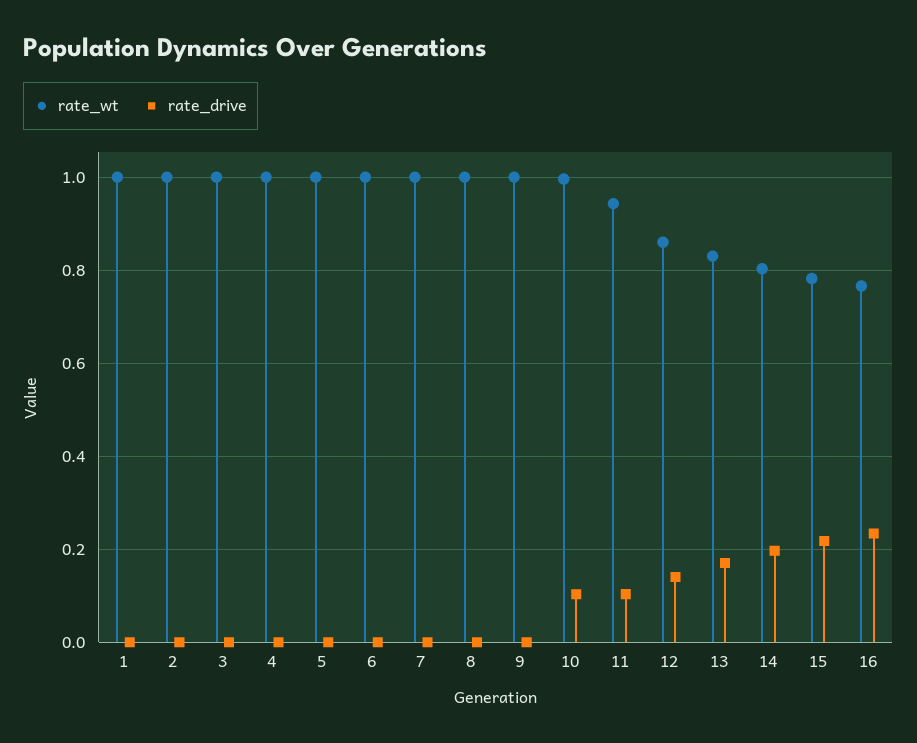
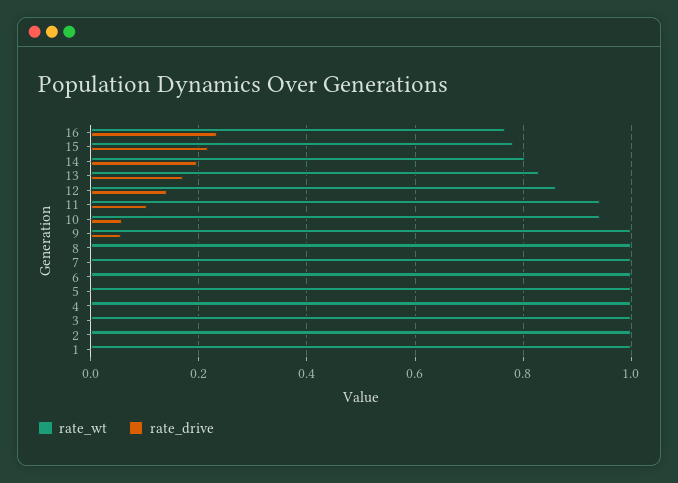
  {
    "rate_wt": {
      "1": 1,
      "2": 1,
      "3": 1,
      "4": 1,
      "5": 1,
      "6": 1,
      "7": 1,
      "8": 1,
      "9": 1,
-     "10": 1,
+     "10": 0.94,
      "11": 0.94,
      "12": 0.86,
      "13": 0.84,
      "14": 0.8,
      "15": 0.78,
      "16": 0.76
    },
    "rate_drive": {
      "1": 0,
      "2": 0,
      "3": 0,
      "4": 0,
      "5": 0,
      "6": 0,
      "7": 0,
      "8": 0,
-     "9": 0,
+     "9": 0.06,
-     "10": 0.1,
+     "10": 0.06,
      "11": 0.1,
      "12": 0.14,
      "13": 0.18,
      "14": 0.2,
      "15": 0.22,
      "16": 0.24
    }
  }

